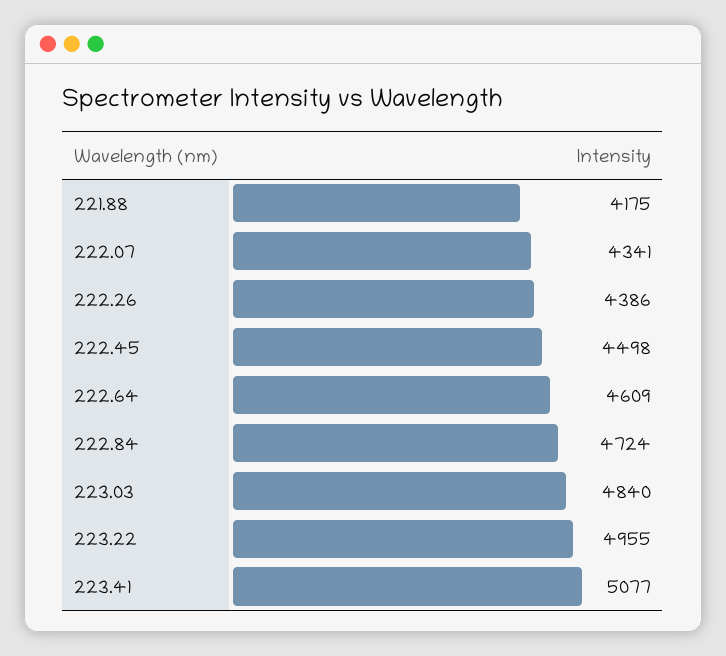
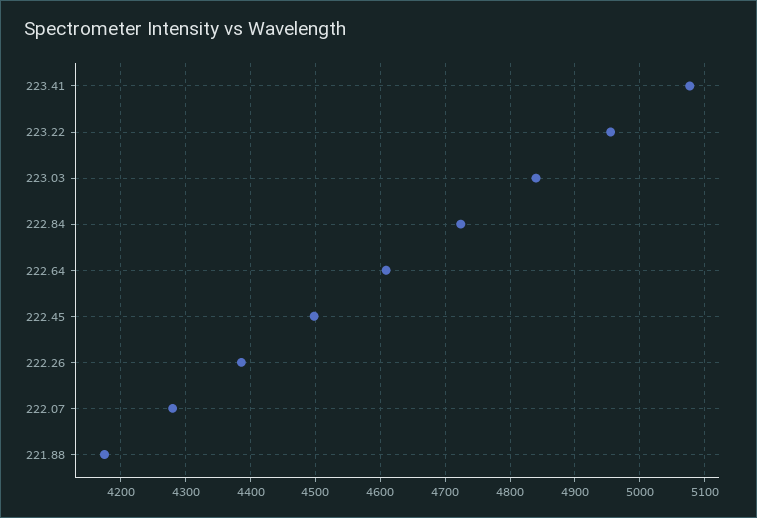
  {
    "221.88": 4175,
-   "222.07": 4341,
+   "222.07": 4280,
    "222.26": 4386,
    "222.45": 4498,
    "222.64": 4609,
    "222.84": 4724,
    "223.03": 4840,
    "223.22": 4955,
    "223.41": 5077
  }

